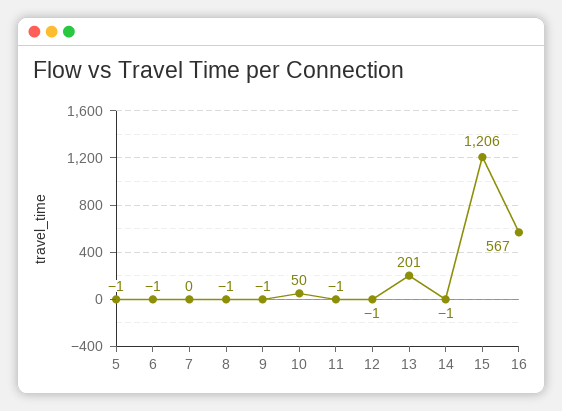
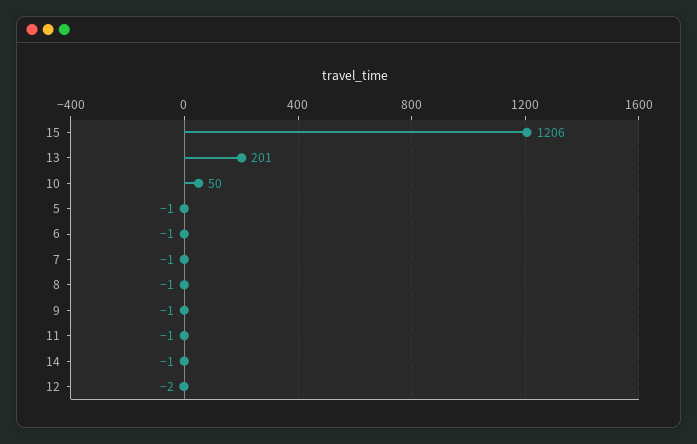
  {
    "5": -1,
    "6": -1,
-   "7": 0,
+   "7": -1,
    "8": -1,
    "9": -1,
    "10": 50,
    "11": -1,
-   "12": -1,
+   "12": -2,
    "13": 201,
    "14": -1,
-   "15": 1206,
+   "15": 1206
-   "16": 567
  }

